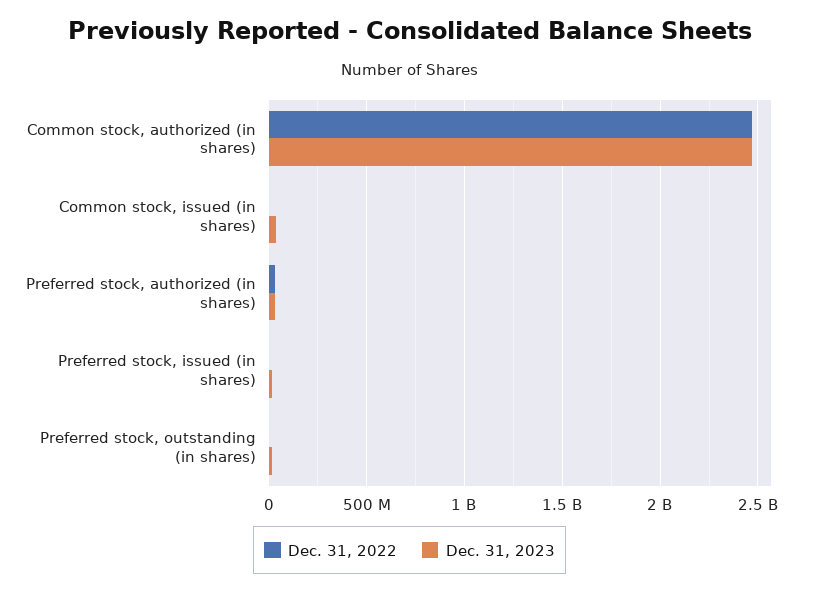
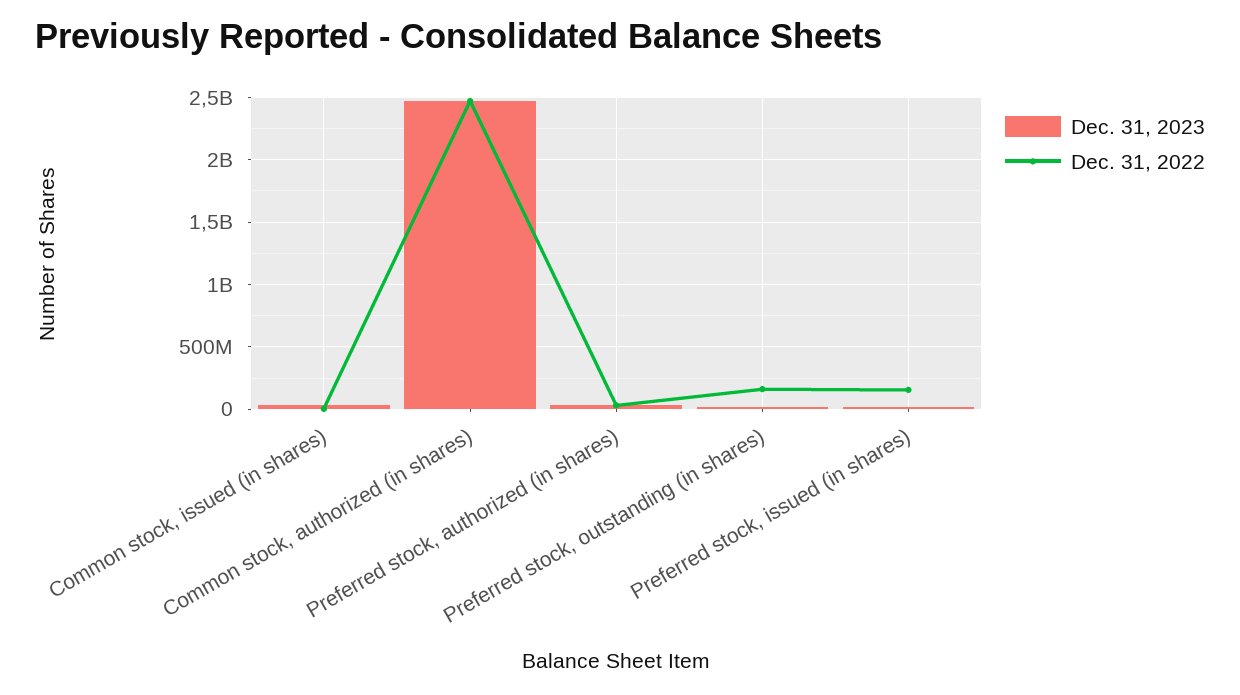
  {
    "Dec. 31, 2022": {
      "Common stock, authorized (in shares)": 2450000000,
      "Common stock, issued (in shares)": 0,
      "Preferred stock, authorized (in shares)": 50000000,
-     "Preferred stock, issued (in shares)": 0,
+     "Preferred stock, issued (in shares)": 150000000,
-     "Preferred stock, outstanding (in shares)": 0
+     "Preferred stock, outstanding (in shares)": 150000000
    },
    "Dec. 31, 2023": {
      "Common stock, authorized (in shares)": 2450000000,
      "Common stock, issued (in shares)": 50000000,
      "Preferred stock, authorized (in shares)": 50000000,
      "Preferred stock, issued (in shares)": 0,
      "Preferred stock, outstanding (in shares)": 0
    }
  }

